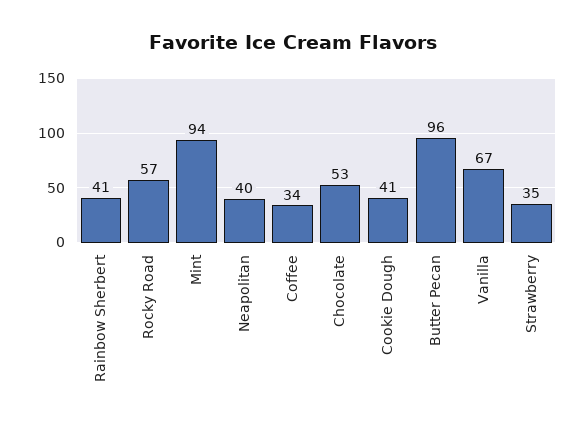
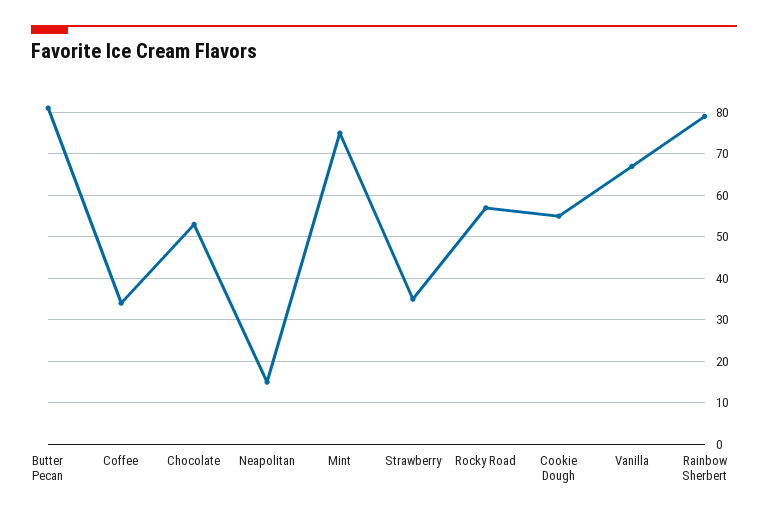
  {
-   "Rainbow Sherbert": 41,
+   "Rainbow Sherbert": 80,
    "Rocky Road": 57,
-   "Mint": 94,
+   "Mint": 75,
-   "Neapolitan": 40,
+   "Neapolitan": 15,
    "Coffee": 34,
    "Chocolate": 53,
-   "Cookie Dough": 41,
+   "Cookie Dough": 55,
-   "Butter Pecan": 96,
+   "Butter Pecan": 80,
    "Vanilla": 67,
    "Strawberry": 35
  }

